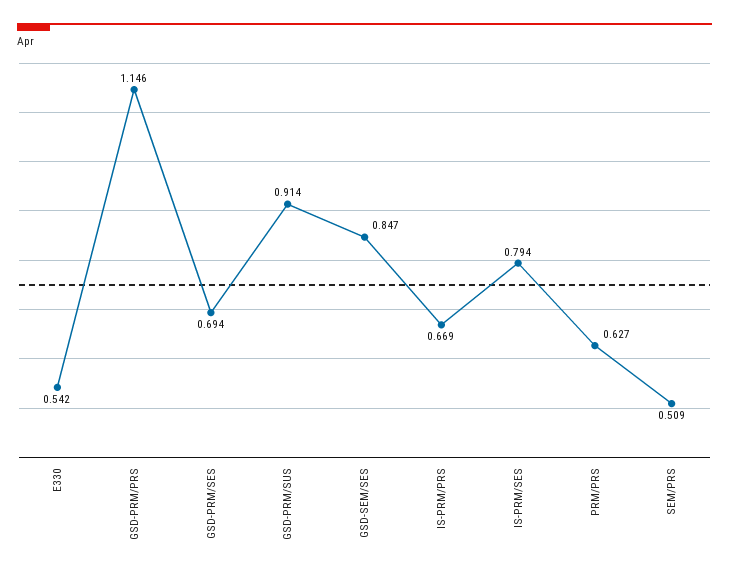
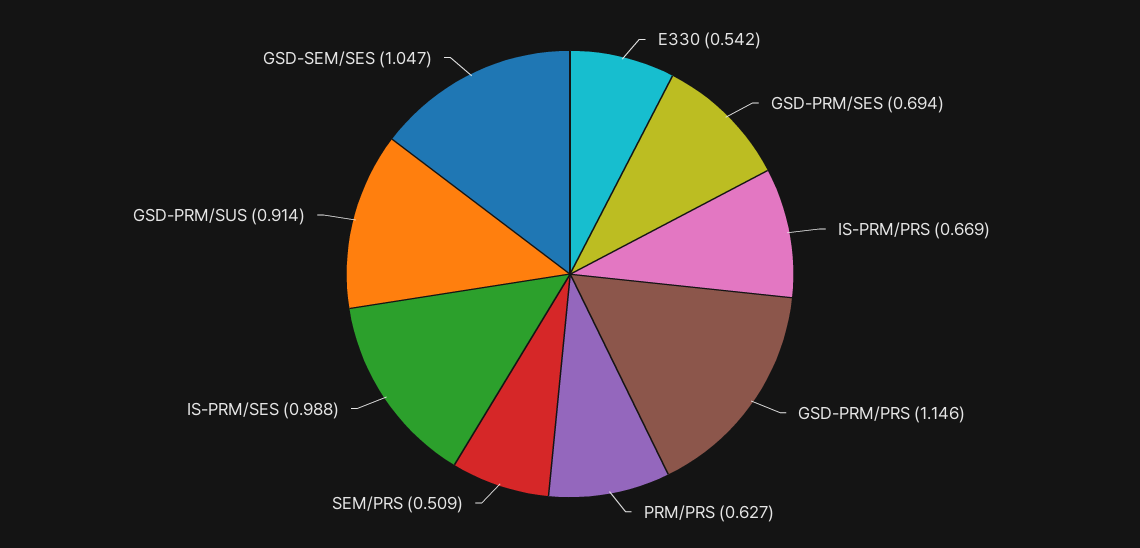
  {
    "E330": 0.542,
    "GSD-PRM/PRS": 1.146,
    "GSD-PRM/SES": 0.694,
    "GSD-PRM/SUS": 0.914,
-   "GSD-SEM/SES": 0.847,
+   "GSD-SEM/SES": 1.047,
    "IS-PRM/PRS": 0.669,
-   "IS-PRM/SES": 0.794,
+   "IS-PRM/SES": 0.988,
    "PRM/PRS": 0.627,
    "SEM/PRS": 0.509
  }

